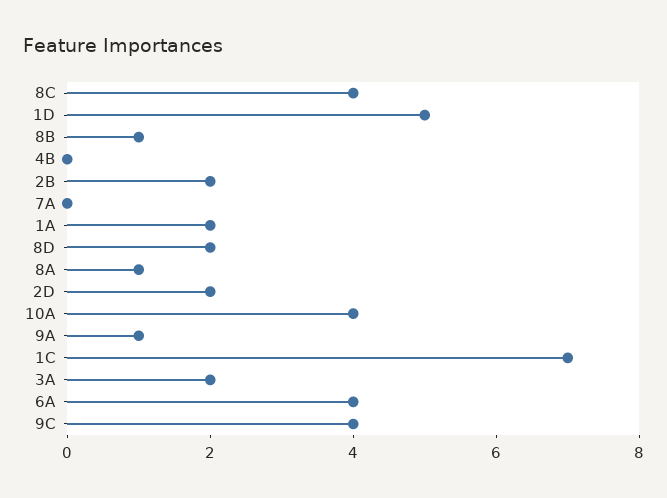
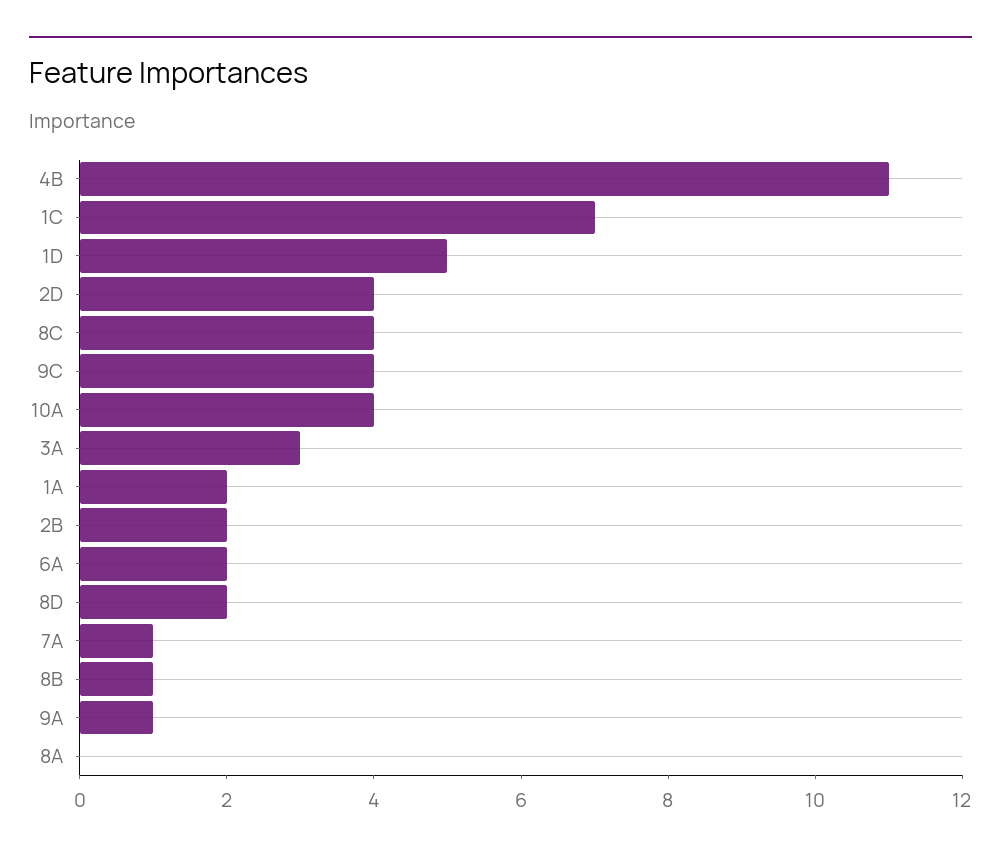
  {
    "8C": 4,
    "1D": 5,
    "8B": 1,
-   "4B": 0,
+   "4B": 11,
    "2B": 2,
-   "7A": 0,
+   "7A": 1,
    "1A": 2,
    "8D": 2,
-   "8A": 1,
+   "8A": 0,
-   "2D": 2,
+   "2D": 4,
    "10A": 4,
    "9A": 1,
    "1C": 7,
-   "3A": 2,
+   "3A": 3,
-   "6A": 4,
+   "6A": 2,
    "9C": 4
  }

